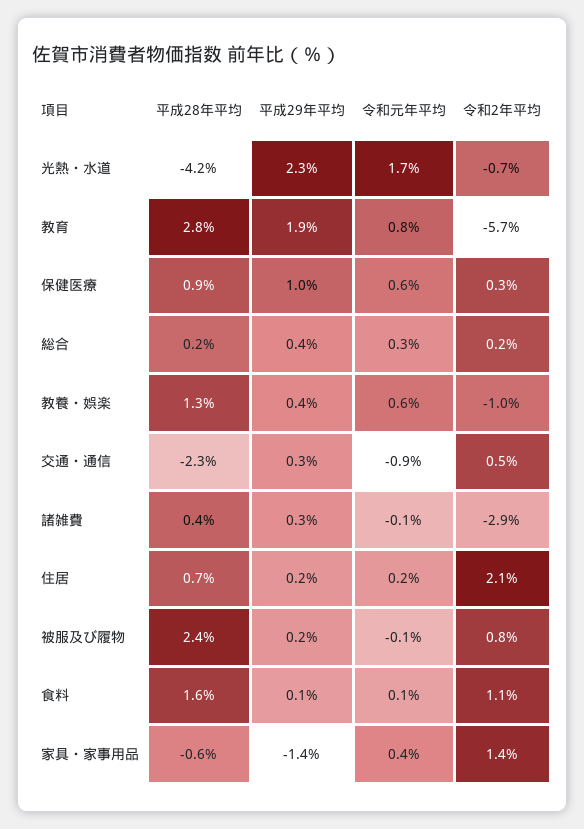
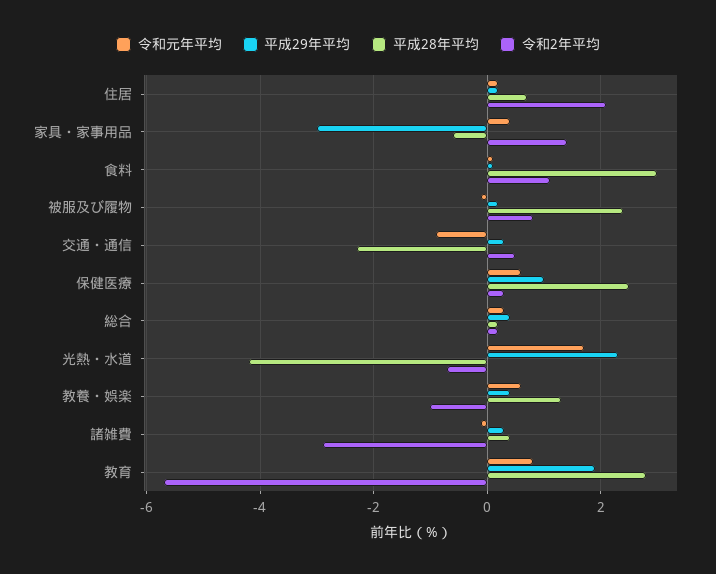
  {
    "平成28年平均": {
      "光熱・水道": -4.2,
      "教育": 2.8,
-     "保健医療": 0.9,
+     "保健医療": 2.5,
      "総合": 0.2,
      "教養・娯楽": 1.3,
      "交通・通信": -2.3,
      "諸雑費": 0.4,
      "住居": 0.7,
      "被服及び履物": 2.4,
-     "食料": 1.6,
+     "食料": 3,
      "家具・家事用品": -0.6
    },
    "平成29年平均": {
      "光熱・水道": 2.3,
      "教育": 1.9,
      "保健医療": 1,
      "総合": 0.4,
      "教養・娯楽": 0.4,
      "交通・通信": 0.3,
      "諸雑費": 0.3,
      "住居": 0.2,
      "被服及び履物": 0.2,
      "食料": 0.1,
-     "家具・家事用品": -1.4
+     "家具・家事用品": -3
    },
    "令和元年平均": {
      "光熱・水道": 1.7,
      "教育": 0.8,
      "保健医療": 0.6,
      "総合": 0.3,
      "教養・娯楽": 0.6,
      "交通・通信": -0.9,
      "諸雑費": -0.1,
      "住居": 0.2,
      "被服及び履物": -0.1,
      "食料": 0.1,
      "家具・家事用品": 0.4
    },
    "令和2年平均": {
      "光熱・水道": -0.7,
      "教育": -5.7,
      "保健医療": 0.3,
      "総合": 0.2,
      "教養・娯楽": -1,
      "交通・通信": 0.5,
      "諸雑費": -2.9,
      "住居": 2.1,
      "被服及び履物": 0.8,
      "食料": 1.1,
      "家具・家事用品": 1.4
    }
  }

